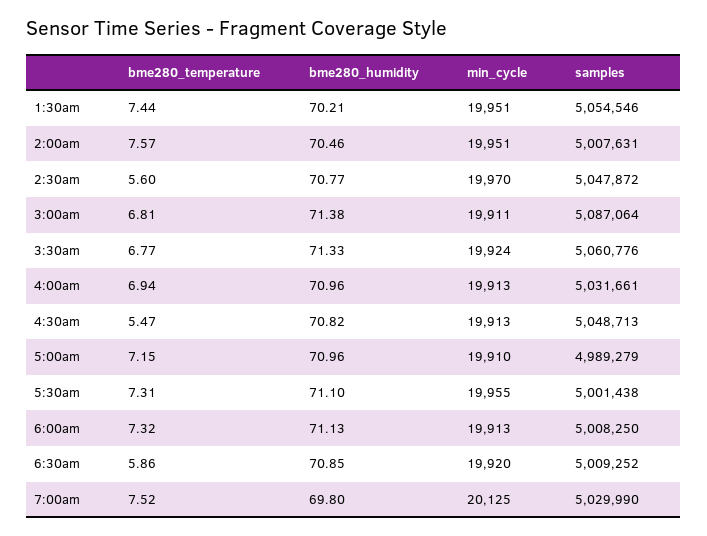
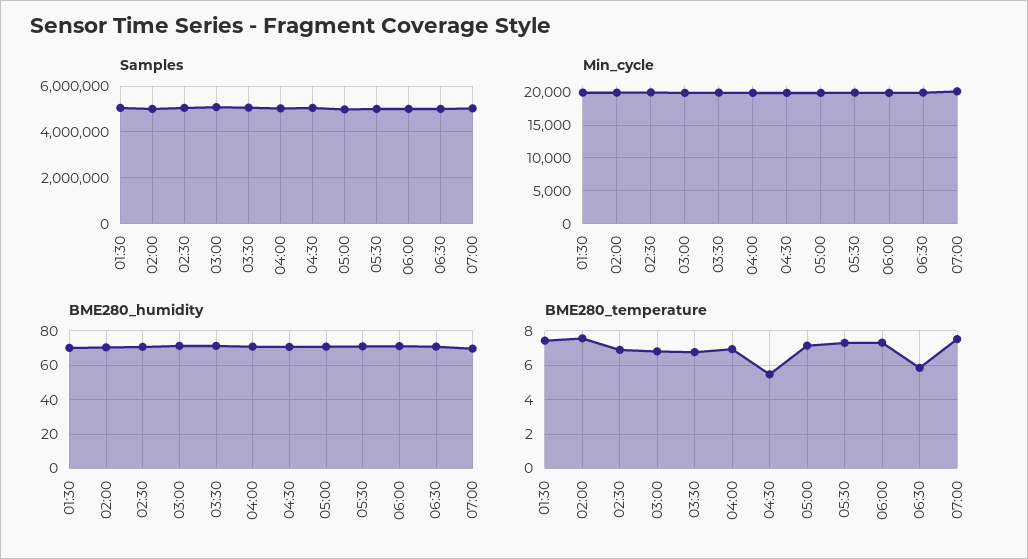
  {
    "bme280_temperature": {
      "1:30am": 7.44,
      "2:00am": 7.57,
-     "2:30am": 5.6,
+     "2:30am": 7,
      "3:00am": 6.81,
      "3:30am": 6.77,
      "4:00am": 6.94,
      "4:30am": 5.47,
      "5:00am": 7.15,
      "5:30am": 7.31,
      "6:00am": 7.32,
      "6:30am": 5.86,
      "7:00am": 7.52
    },
    "bme280_humidity": {
      "1:30am": 70.21,
      "2:00am": 70.46,
      "2:30am": 70.77,
      "3:00am": 71.38,
      "3:30am": 71.33,
      "4:00am": 70.96,
      "4:30am": 70.82,
      "5:00am": 70.96,
      "5:30am": 71.1,
      "6:00am": 71.13,
      "6:30am": 70.85,
      "7:00am": 69.8
    },
    "min_cycle": {
      "1:30am": 19951,
      "2:00am": 19951,
      "2:30am": 19970,
      "3:00am": 19911,
      "3:30am": 19924,
      "4:00am": 19913,
      "4:30am": 19913,
      "5:00am": 19910,
      "5:30am": 19955,
      "6:00am": 19913,
      "6:30am": 19920,
      "7:00am": 20125
    },
    "samples": {
      "1:30am": 5054546,
      "2:00am": 5007631,
      "2:30am": 5047872,
      "3:00am": 5087064,
      "3:30am": 5060776,
      "4:00am": 5031661,
      "4:30am": 5048713,
      "5:00am": 4989279,
      "5:30am": 5001438,
      "6:00am": 5008250,
      "6:30am": 5009252,
      "7:00am": 5029990
    }
  }

